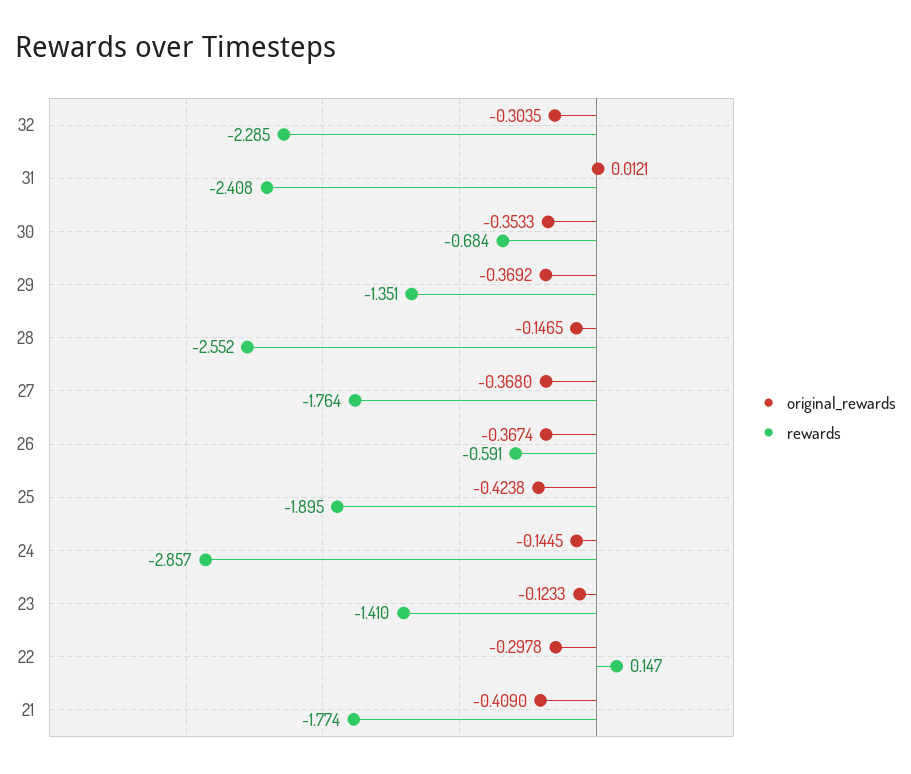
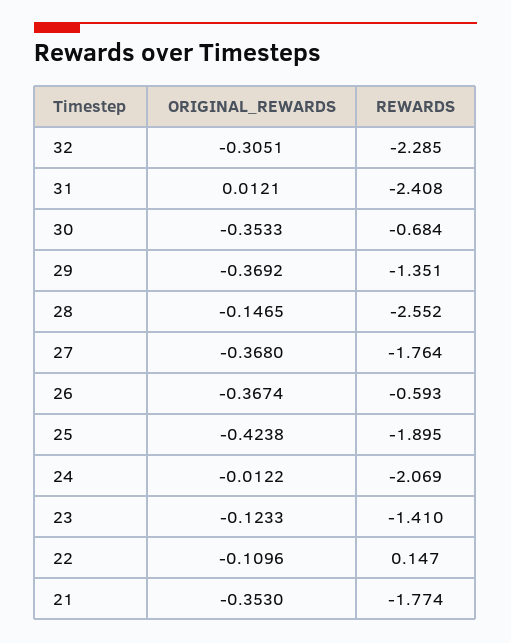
  {
    "original_rewards": {
-     "32": -0.3035,
+     "32": -0.3051,
      "31": 0.0121,
      "30": -0.3533,
      "29": -0.3692,
      "28": -0.1465,
      "27": -0.368,
      "26": -0.3674,
      "25": -0.4238,
-     "24": -0.1445,
+     "24": -0.0122,
      "23": -0.1233,
-     "22": -0.2978,
+     "22": -0.1096,
-     "21": -0.409
+     "21": -0.353
    },
    "rewards": {
      "32": -2.285,
      "31": -2.408,
      "30": -0.684,
      "29": -1.351,
      "28": -2.552,
      "27": -1.764,
-     "26": -0.591,
+     "26": -0.593,
      "25": -1.895,
-     "24": -2.857,
+     "24": -2.069,
      "23": -1.41,
      "22": 0.147,
      "21": -1.774
    }
  }

